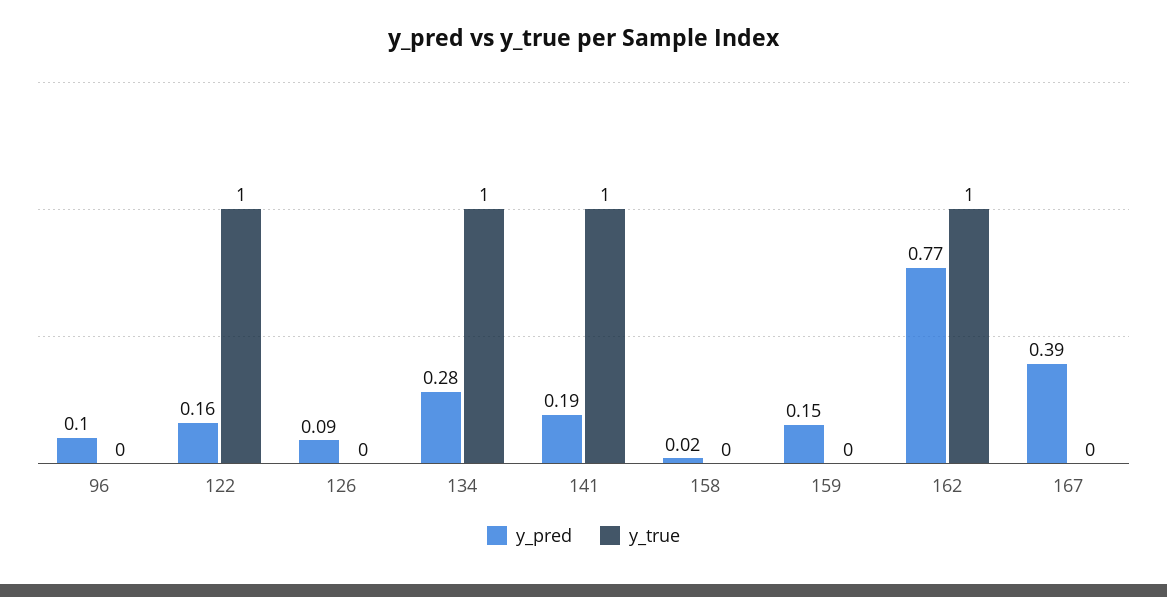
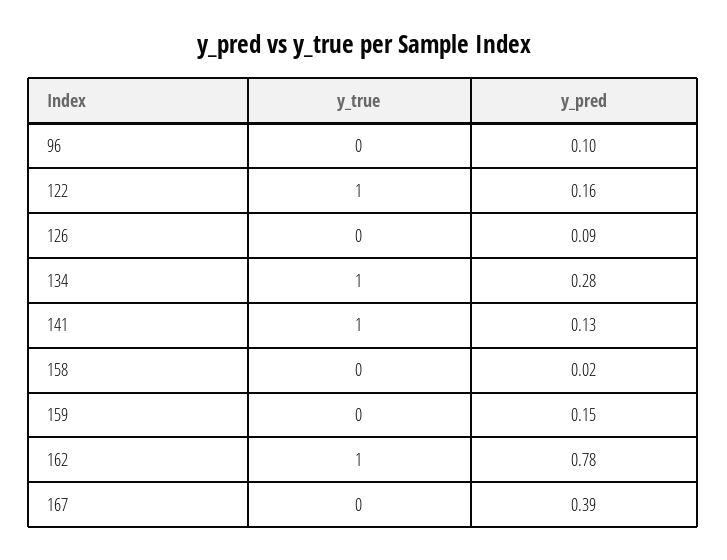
  {
    "y_pred": {
      "96": 0.1,
      "122": 0.16,
      "126": 0.09,
      "134": 0.28,
-     "141": 0.19,
+     "141": 0.13,
      "158": 0.02,
      "159": 0.15,
-     "162": 0.77,
+     "162": 0.78,
      "167": 0.39
    },
    "y_true": {
      "96": 0,
      "122": 1,
      "126": 0,
      "134": 1,
      "141": 1,
      "158": 0,
      "159": 0,
      "162": 1,
      "167": 0
    }
  }

